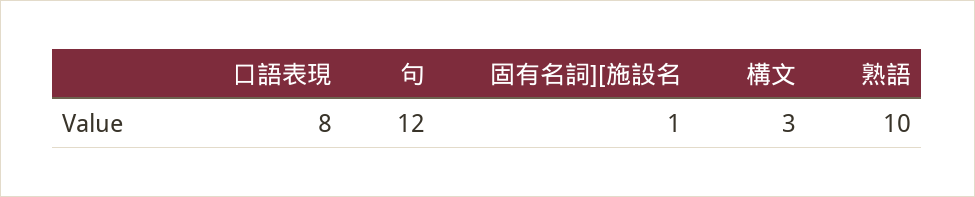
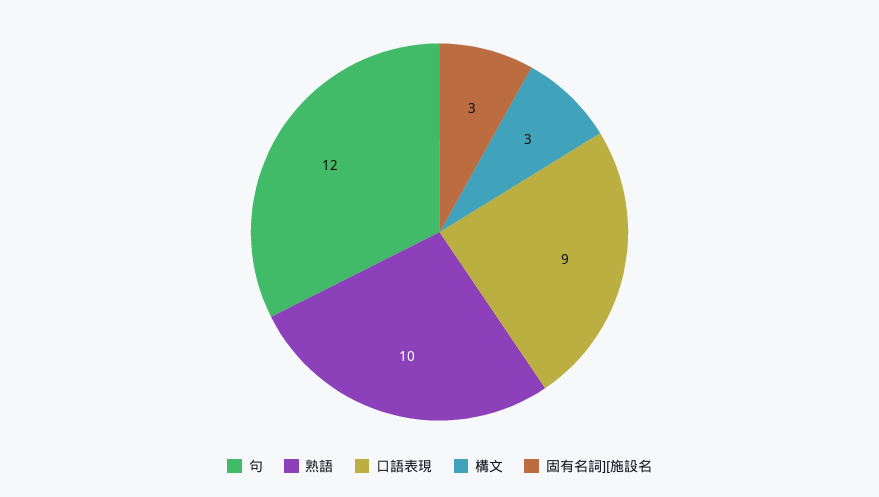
  {
-   "口語表現": 8,
+   "口語表現": 9,
    "句": 12,
-   "固有名詞][施設名": 1,
+   "固有名詞][施設名": 3,
    "構文": 3,
    "熟語": 10
  }

